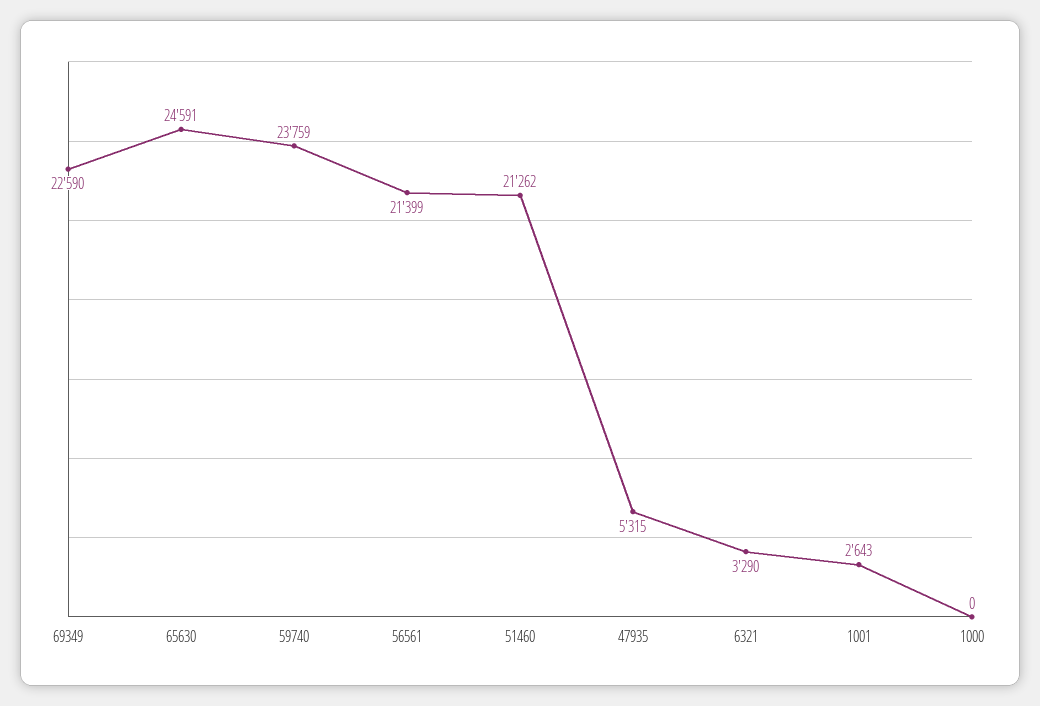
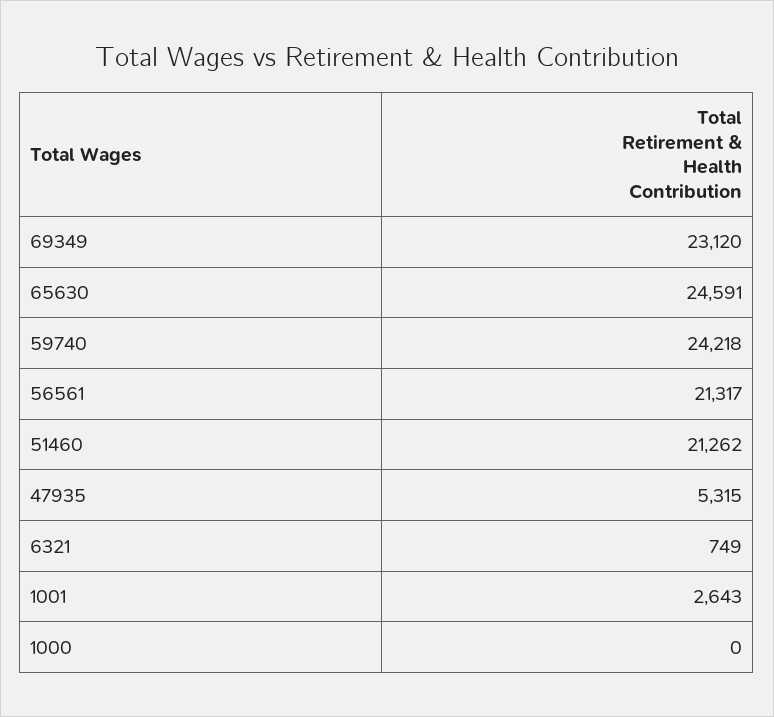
  {
-   "69349": 22590,
+   "69349": 23120,
    "65630": 24591,
-   "59740": 23759,
+   "59740": 24218,
-   "56561": 21399,
+   "56561": 21317,
    "51460": 21262,
    "47935": 5315,
-   "6321": 3290,
+   "6321": 749,
    "1001": 2643,
    "1000": 0
  }

